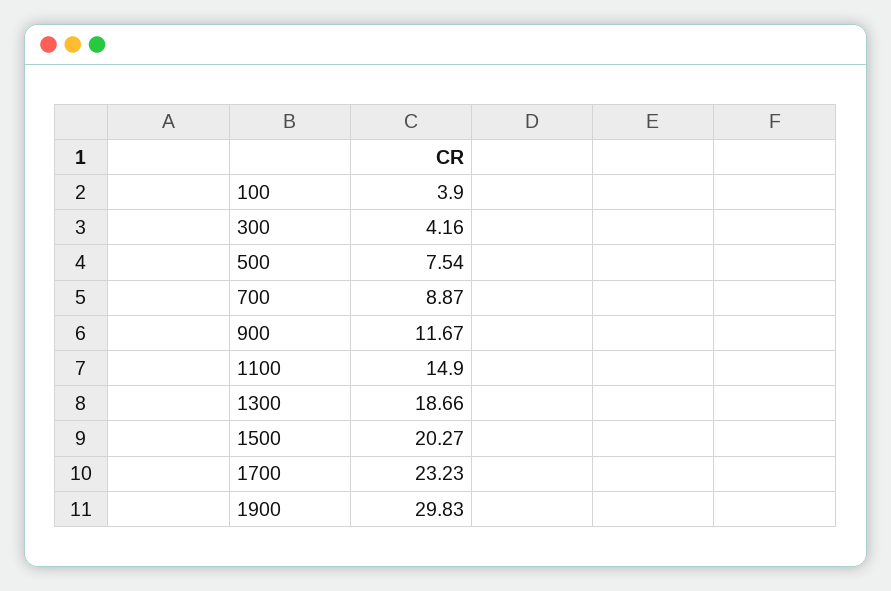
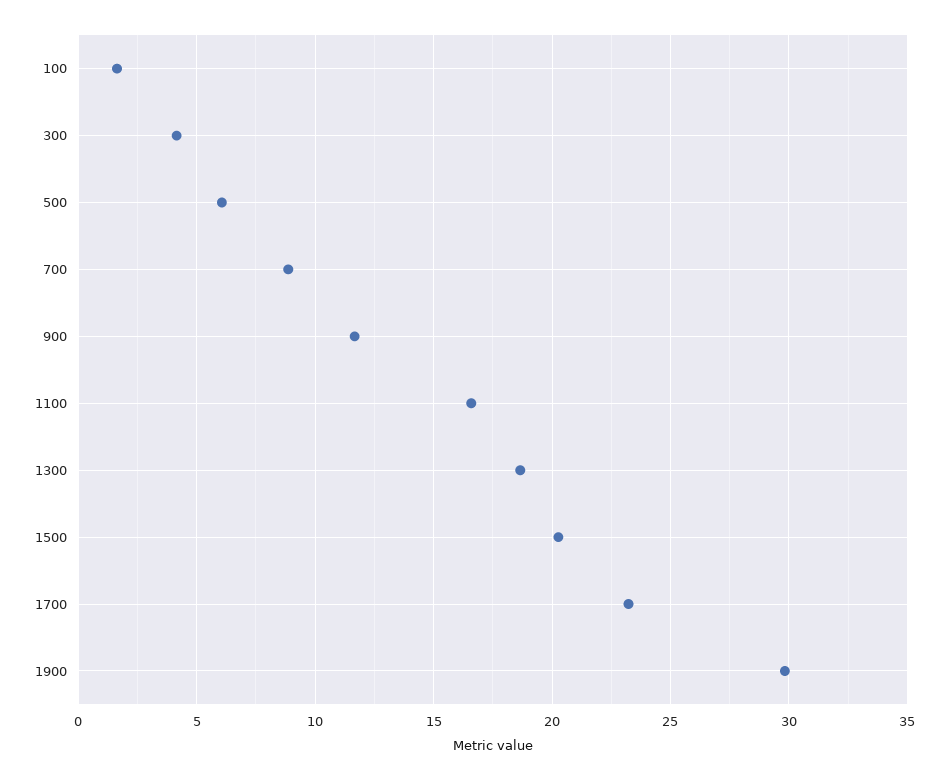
  {
-   "100": 3.9,
+   "100": 1.5,
    "300": 4.16,
-   "500": 7.54,
+   "500": 6,
    "700": 8.87,
    "900": 11.67,
-   "1100": 14.9,
+   "1100": 16.5,
    "1300": 18.66,
    "1500": 20.27,
    "1700": 23.23,
    "1900": 29.83
  }

